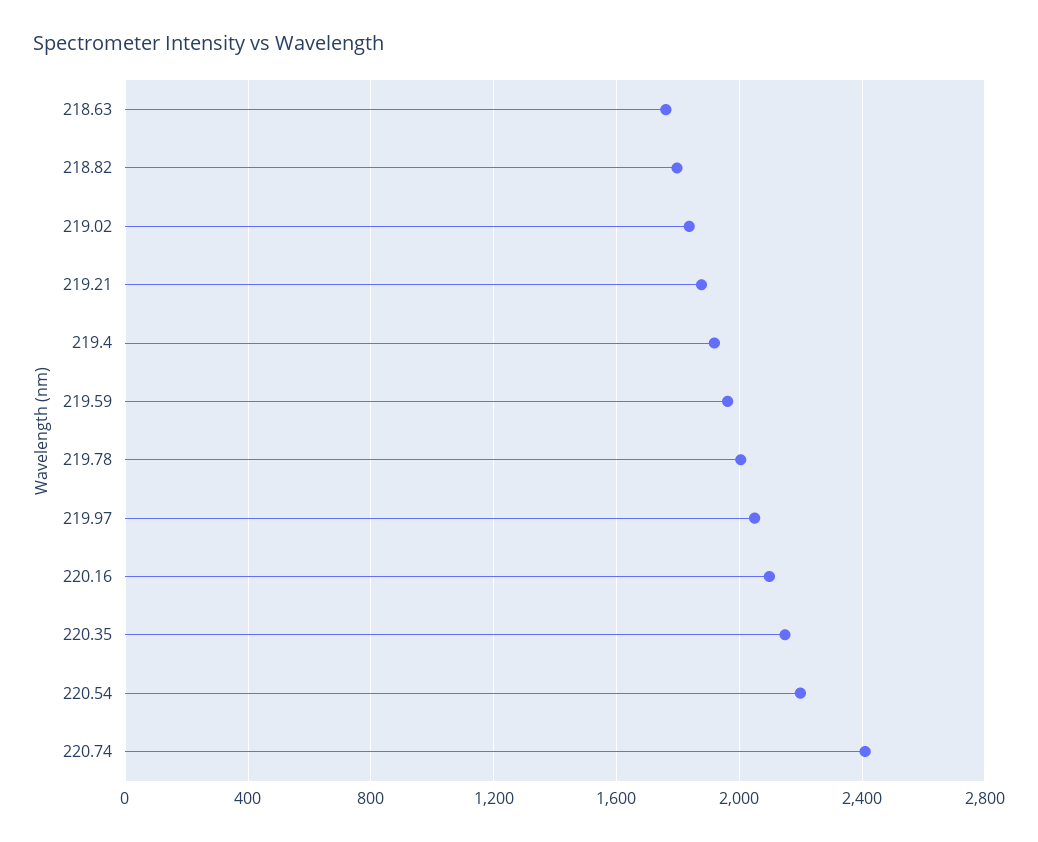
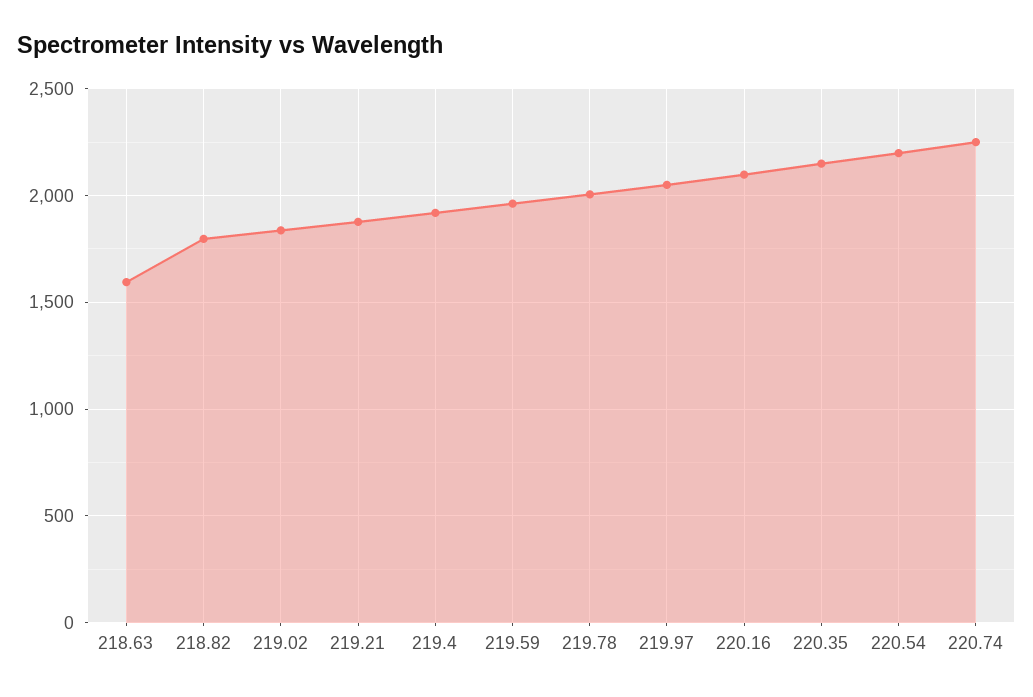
  {
-   "218.63": 1750,
+   "218.63": 1600,
    "218.82": 1800,
    "219.02": 1850,
    "219.21": 1900,
    "219.4": 1900,
    "219.59": 1950,
    "219.78": 2000,
    "219.97": 2050,
    "220.16": 2100,
    "220.35": 2150,
    "220.54": 2200,
-   "220.74": 2400
+   "220.74": 2250
  }

